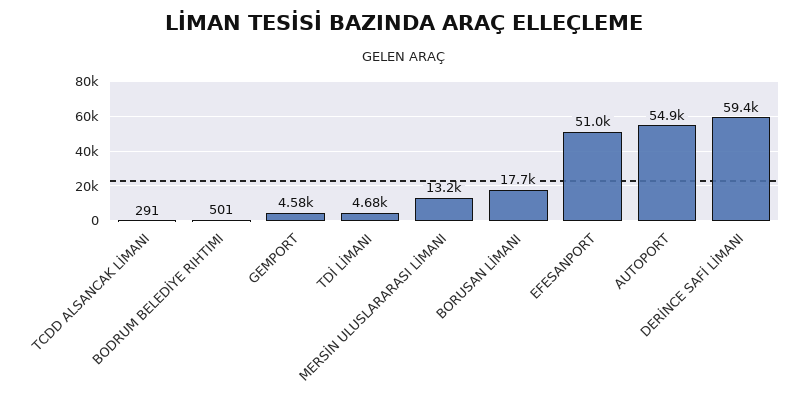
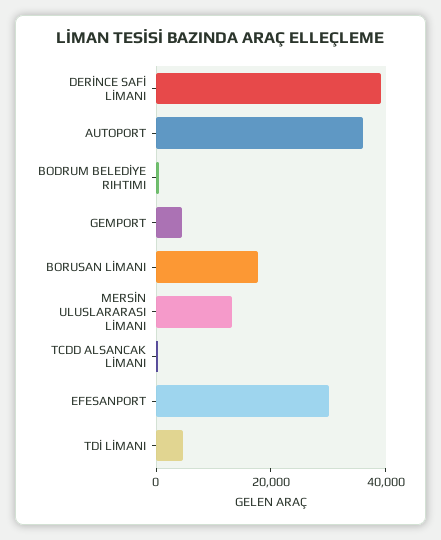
  {
    "TCDD ALSANCAK LİMANI": 291,
    "BODRUM BELEDİYE RIHTIMI": 501,
    "GEMPORT": 4580,
    "TDİ LİMANI": 4680,
    "MERSİN ULUSLARARASI LİMANI": 13200,
    "BORUSAN LİMANI": 17700,
-   "EFESANPORT": 51000,
+   "EFESANPORT": 30000,
-   "AUTOPORT": 54900,
+   "AUTOPORT": 35000,
-   "DERİNCE SAFİ LİMANI": 59400
+   "DERİNCE SAFİ LİMANI": 40000
  }

